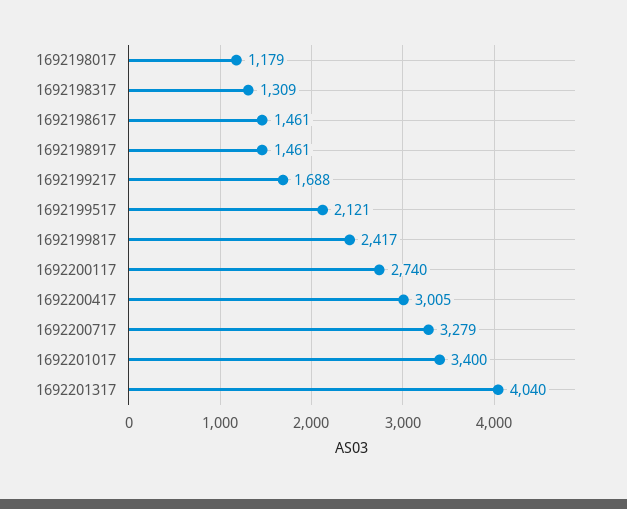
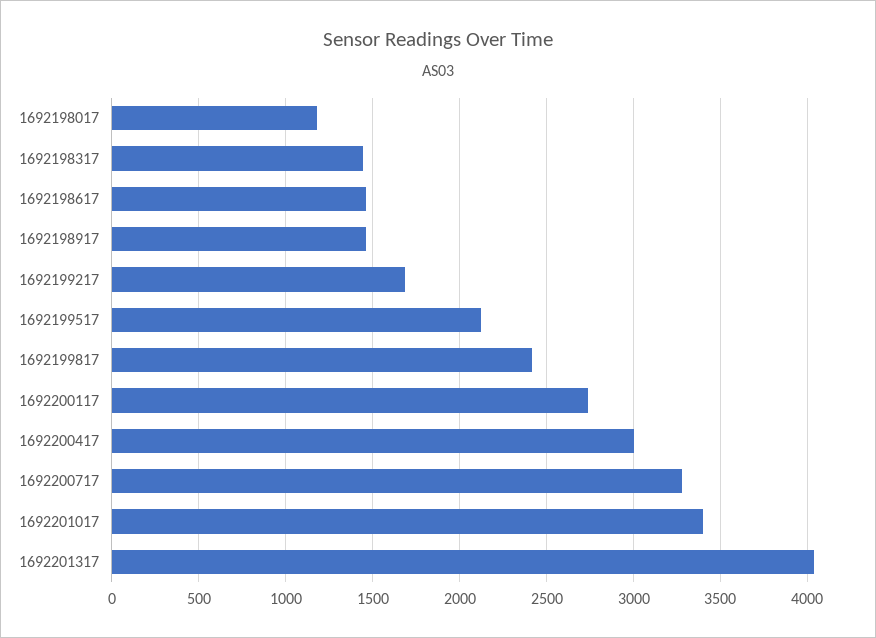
  {
    "1692198017": 1179,
-   "1692198317": 1309,
+   "1692198317": 1450,
    "1692198617": 1461,
    "1692198917": 1461,
    "1692199217": 1688,
    "1692199517": 2121,
    "1692199817": 2417,
    "1692200117": 2740,
    "1692200417": 3005,
    "1692200717": 3279,
    "1692201017": 3400,
    "1692201317": 4040
  }

